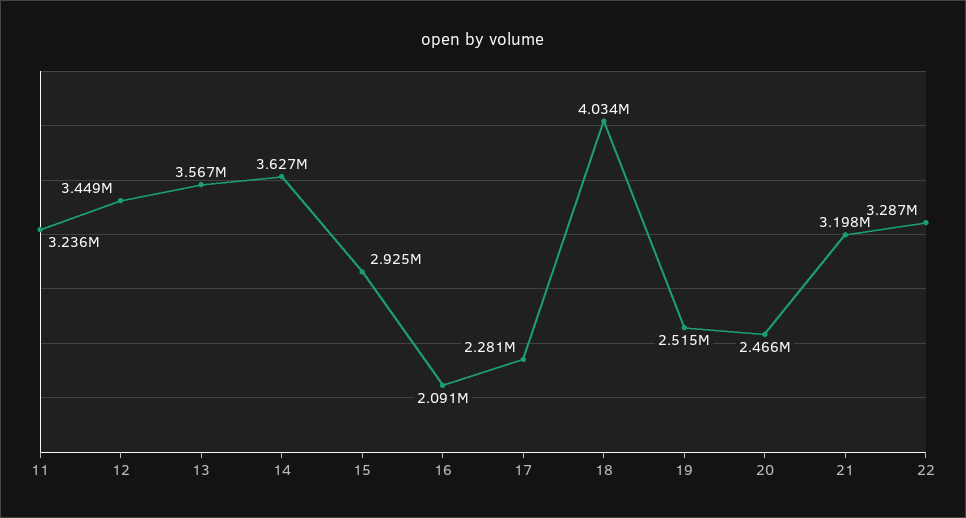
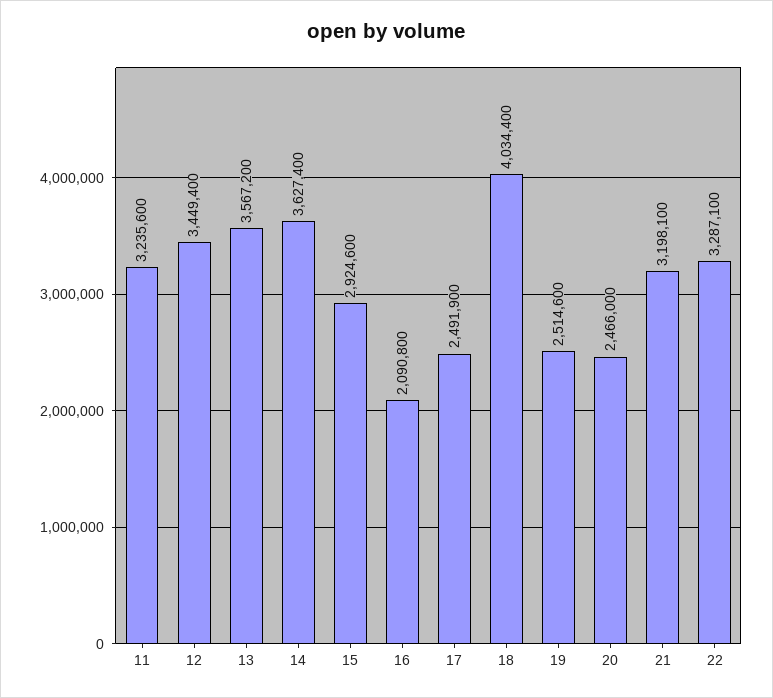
  {
    "11": 3235600,
    "12": 3449400,
    "13": 3567200,
    "14": 3627400,
    "15": 2924600,
    "16": 2090800,
-   "17": 2281000,
+   "17": 2491900,
    "18": 4034400,
    "19": 2514600,
    "20": 2466000,
    "21": 3198100,
    "22": 3287100
  }

